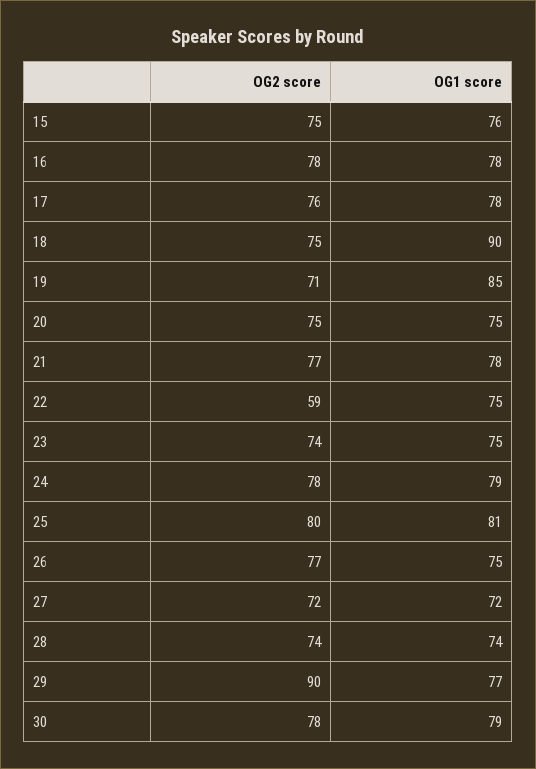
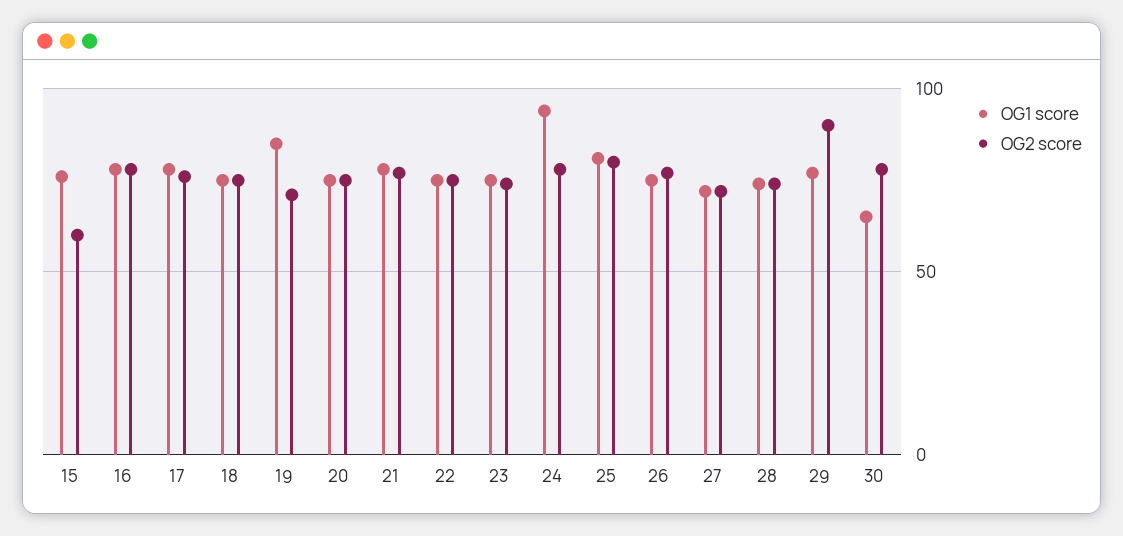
  {
    "OG2 score": {
-     "15": 75,
+     "15": 60,
      "16": 78,
      "17": 76,
      "18": 75,
      "19": 71,
      "20": 75,
      "21": 77,
-     "22": 59,
+     "22": 75,
      "23": 74,
      "24": 78,
      "25": 80,
      "26": 77,
      "27": 72,
      "28": 74,
      "29": 90,
      "30": 78
    },
    "OG1 score": {
      "15": 76,
      "16": 78,
      "17": 78,
-     "18": 90,
+     "18": 75,
      "19": 85,
      "20": 75,
      "21": 78,
      "22": 75,
      "23": 75,
-     "24": 79,
+     "24": 95,
      "25": 81,
      "26": 75,
      "27": 72,
      "28": 74,
      "29": 77,
-     "30": 79
+     "30": 65
    }
  }

